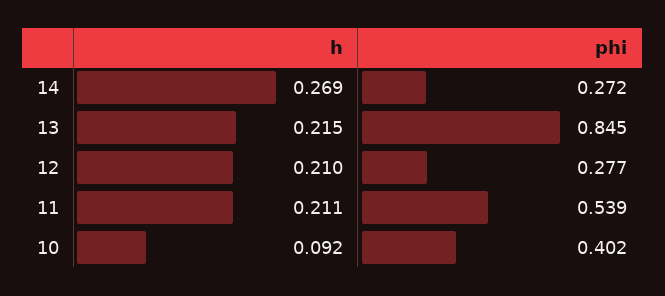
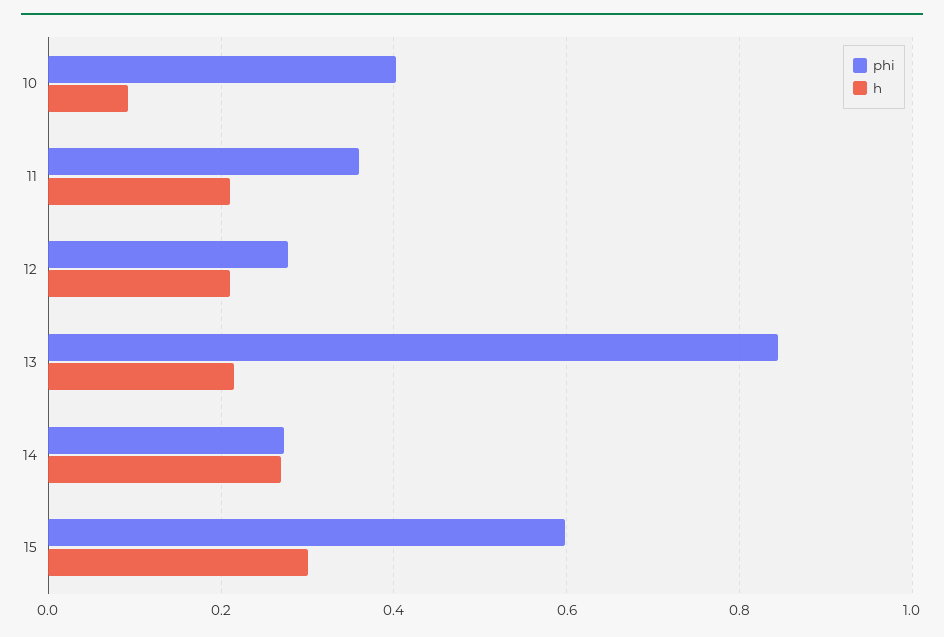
  {
    "h": {
      "14": 0.269,
      "13": 0.215,
      "12": 0.21,
      "11": 0.211,
-     "10": 0.092
+     "10": 0.092,
+     "15": 0.3
    },
    "phi": {
      "14": 0.272,
      "13": 0.845,
      "12": 0.277,
-     "11": 0.539,
+     "11": 0.36,
-     "10": 0.402
+     "10": 0.402,
+     "15": 0.6
    }
  }

